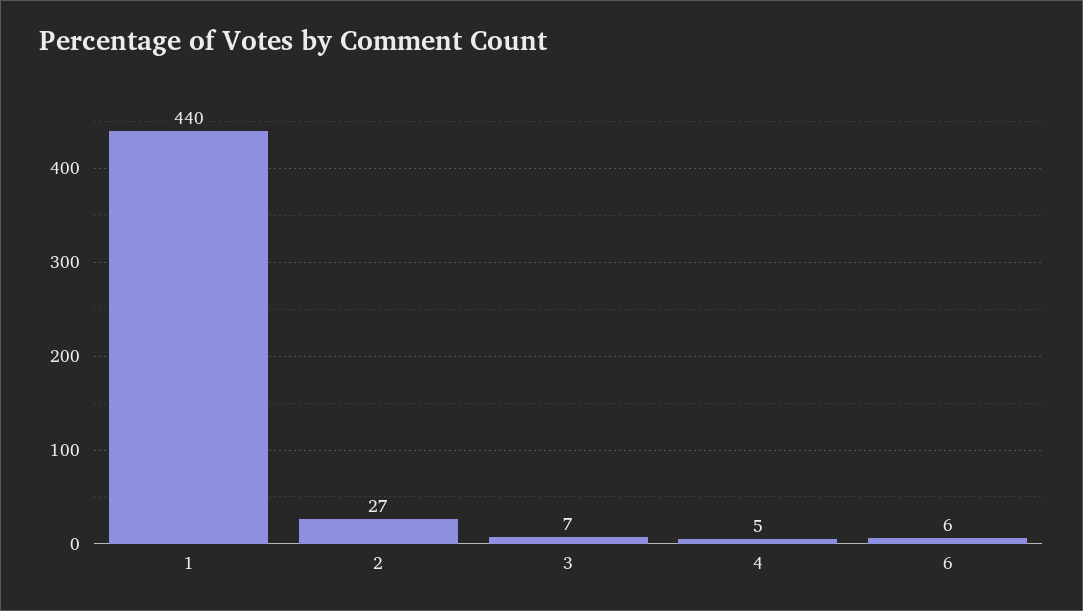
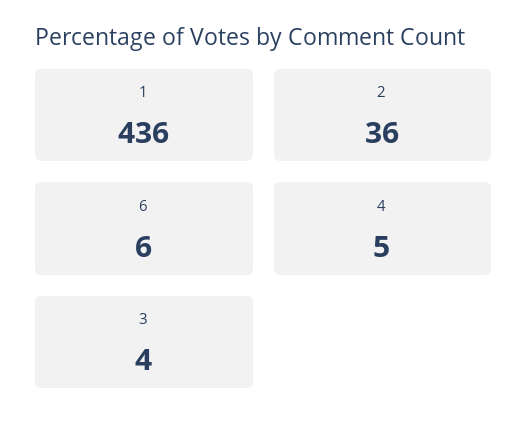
  {
-   "1": 440,
+   "1": 436,
-   "2": 27,
+   "2": 36,
-   "3": 7,
+   "3": 4,
    "4": 5,
    "6": 6
  }

